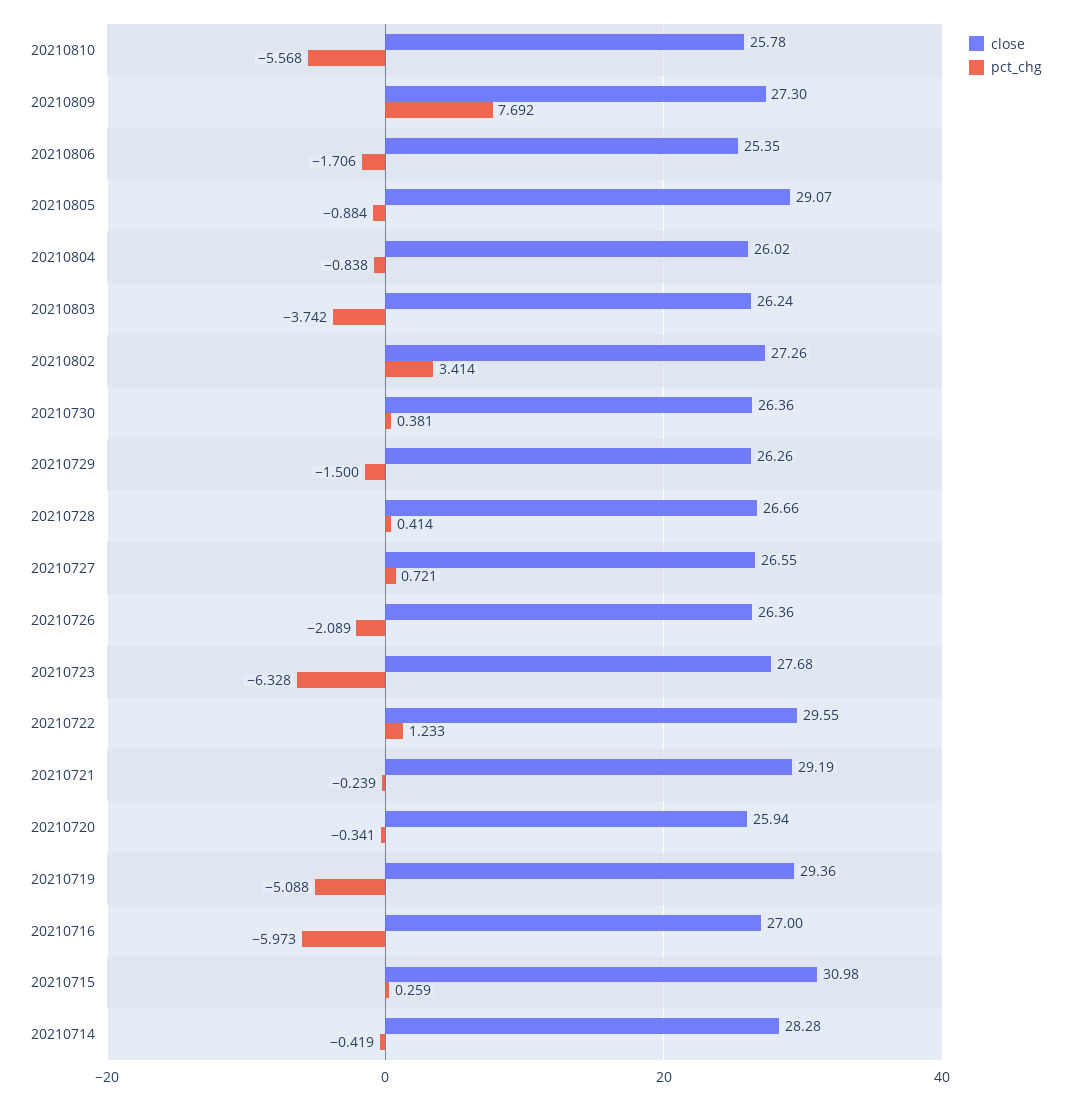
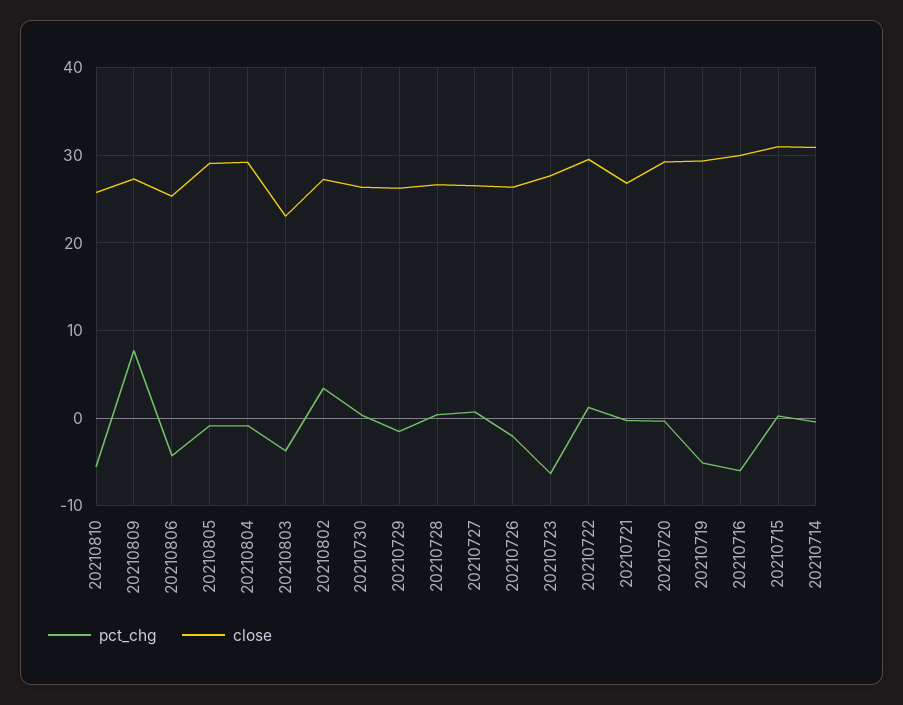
  {
    "close": {
      "20210810": 25.78,
      "20210809": 27.3,
      "20210806": 25.35,
      "20210805": 29.07,
-     "20210804": 26.02,
+     "20210804": 29,
-     "20210803": 26.24,
+     "20210803": 23,
      "20210802": 27.26,
      "20210730": 26.36,
      "20210729": 26.26,
      "20210728": 26.66,
      "20210727": 26.55,
      "20210726": 26.36,
      "20210723": 27.68,
      "20210722": 29.55,
-     "20210721": 29.19,
+     "20210721": 27,
-     "20210720": 25.94,
+     "20210720": 29,
      "20210719": 29.36,
-     "20210716": 27,
+     "20210716": 30,
      "20210715": 30.98,
-     "20210714": 28.28
+     "20210714": 31
    },
    "pct_chg": {
      "20210810": -5.568,
      "20210809": 7.692,
-     "20210806": -1.706,
+     "20210806": -4,
      "20210805": -0.884,
      "20210804": -0.838,
      "20210803": -3.742,
      "20210802": 3.414,
      "20210730": 0.381,
      "20210729": -1.5,
      "20210728": 0.414,
      "20210727": 0.721,
      "20210726": -2.089,
      "20210723": -6.328,
      "20210722": 1.233,
      "20210721": -0.239,
      "20210720": -0.341,
      "20210719": -5.088,
      "20210716": -5.973,
      "20210715": 0.259,
      "20210714": -0.419
    }
  }

